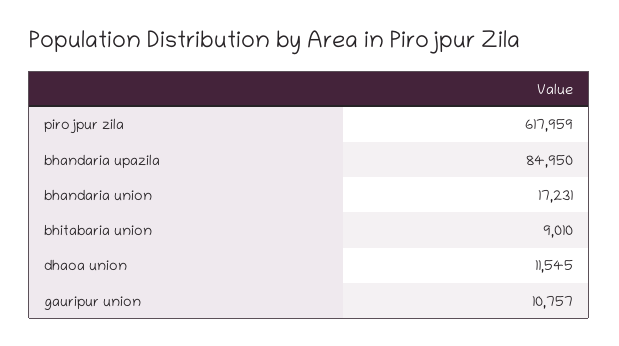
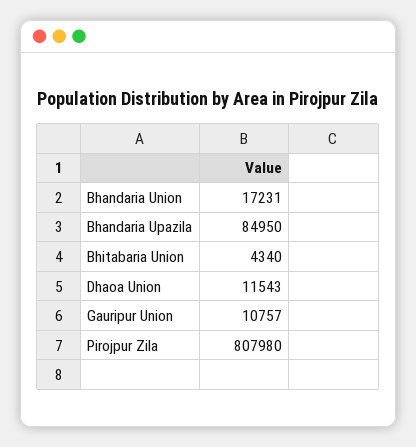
  {
-   "pirojpur zila": 617959,
+   "pirojpur zila": 807980,
    "bhandaria upazila": 84950,
    "bhandaria union": 17231,
-   "bhitabaria union": 9010,
+   "bhitabaria union": 4340,
-   "dhaoa union": 11545,
+   "dhaoa union": 11543,
    "gauripur union": 10757
  }

